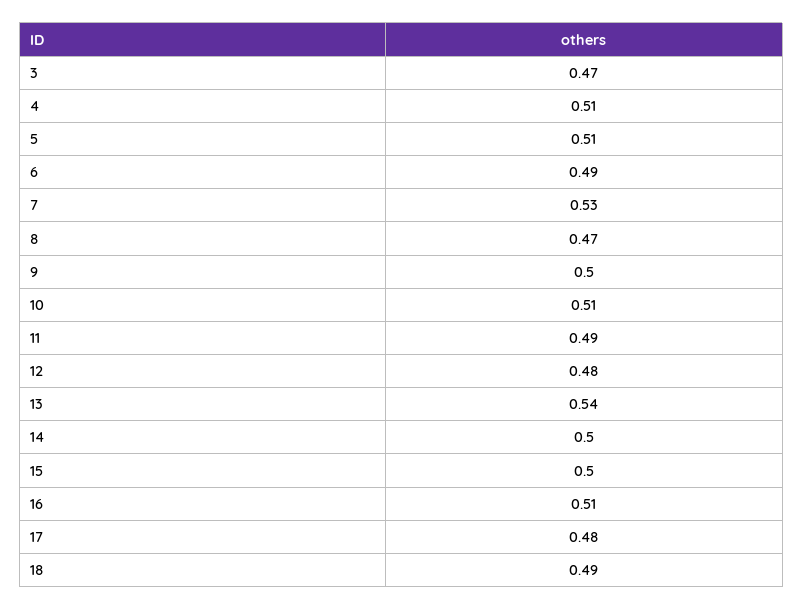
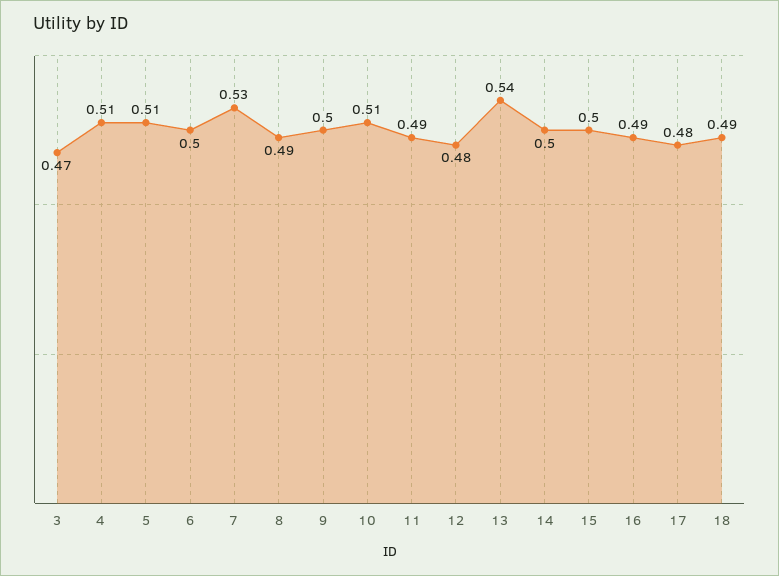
  {
    "3": 0.47,
    "4": 0.51,
    "5": 0.51,
-   "6": 0.49,
+   "6": 0.5,
    "7": 0.53,
-   "8": 0.47,
+   "8": 0.49,
    "9": 0.5,
    "10": 0.51,
    "11": 0.49,
    "12": 0.48,
    "13": 0.54,
    "14": 0.5,
    "15": 0.5,
-   "16": 0.51,
+   "16": 0.49,
    "17": 0.48,
    "18": 0.49
  }

